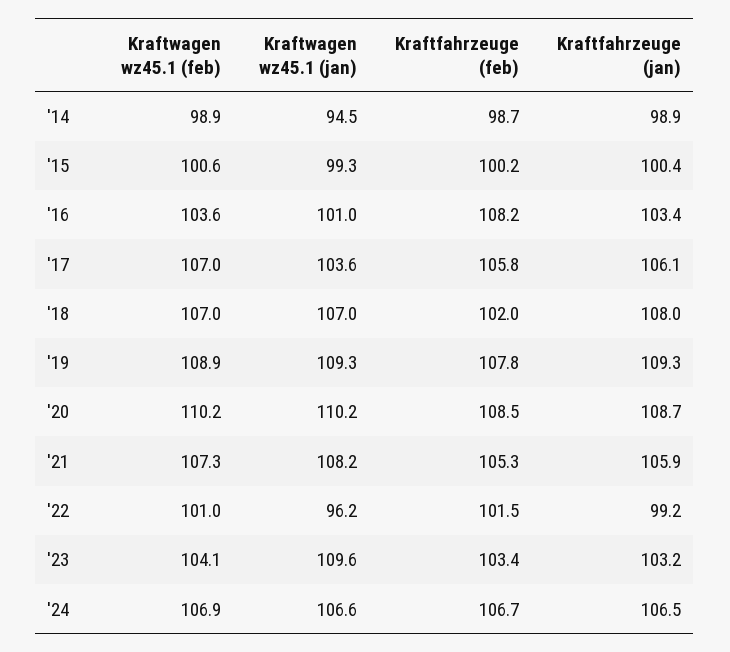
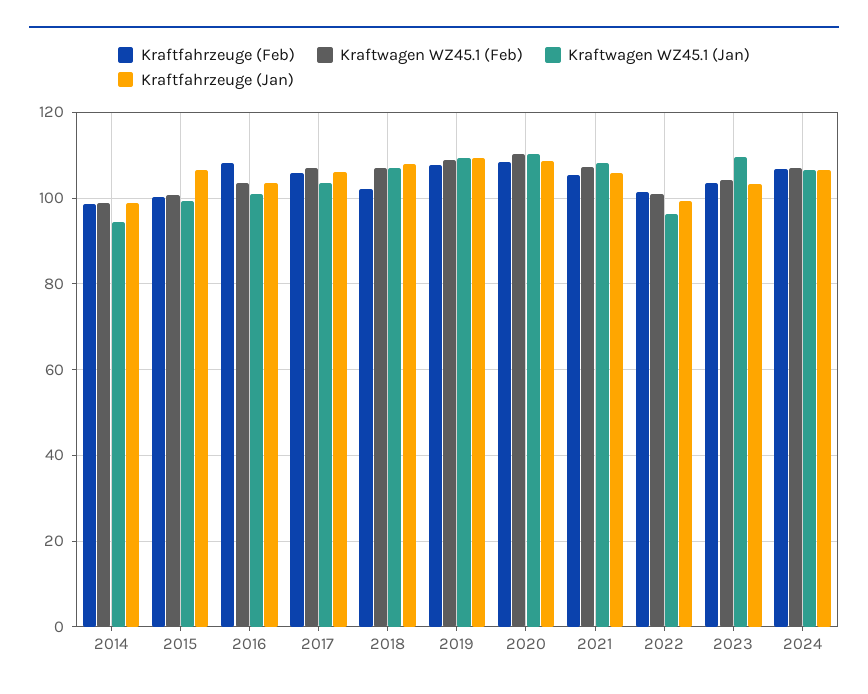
  {
    "Kraftwagen wz45.1 (feb)": {
      "'14": 98.9,
      "'15": 100.6,
      "'16": 103.6,
      "'17": 107,
      "'18": 107,
      "'19": 108.9,
      "'20": 110.2,
      "'21": 107.3,
      "'22": 101,
      "'23": 104.1,
      "'24": 106.9
    },
    "Kraftwagen wz45.1 (jan)": {
      "'14": 94.5,
      "'15": 99.3,
      "'16": 101,
      "'17": 103.6,
      "'18": 107,
      "'19": 109.3,
      "'20": 110.2,
      "'21": 108.2,
      "'22": 96.2,
      "'23": 109.6,
      "'24": 106.6
    },
    "Kraftfahrzeuge (feb)": {
      "'14": 98.7,
      "'15": 100.2,
      "'16": 108.2,
      "'17": 105.8,
      "'18": 102,
      "'19": 107.8,
      "'20": 108.5,
      "'21": 105.3,
      "'22": 101.5,
      "'23": 103.4,
      "'24": 106.7
    },
    "Kraftfahrzeuge (jan)": {
      "'14": 98.9,
-     "'15": 100.4,
+     "'15": 106,
      "'16": 103.4,
      "'17": 106.1,
      "'18": 108,
      "'19": 109.3,
      "'20": 108.7,
      "'21": 105.9,
      "'22": 99.2,
      "'23": 103.2,
      "'24": 106.5
    }
  }

